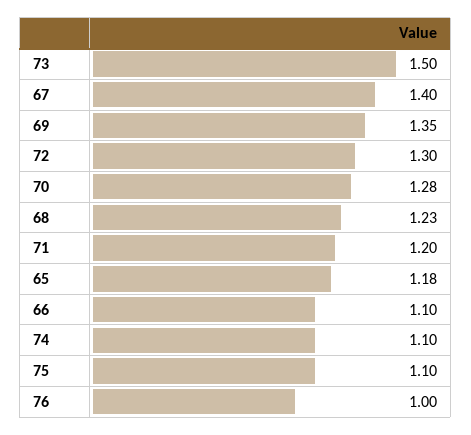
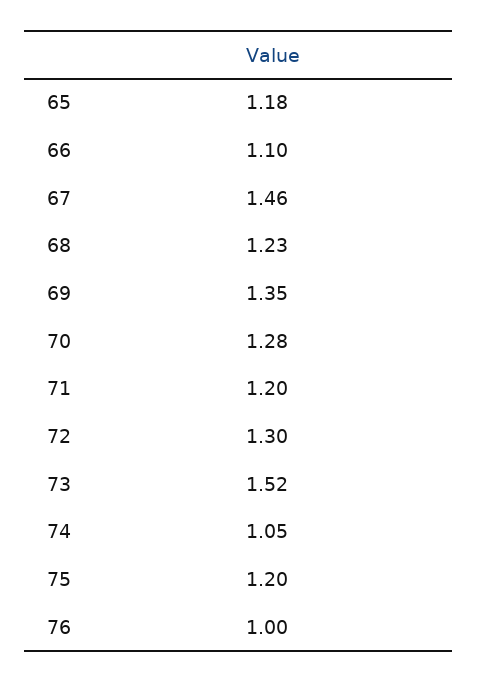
  {
-   "73": 1.5,
+   "73": 1.52,
-   "67": 1.4,
+   "67": 1.46,
    "69": 1.35,
    "72": 1.3,
    "70": 1.28,
    "68": 1.23,
    "71": 1.2,
    "65": 1.18,
    "66": 1.1,
-   "74": 1.1,
+   "74": 1.05,
-   "75": 1.1,
+   "75": 1.2,
    "76": 1
  }

